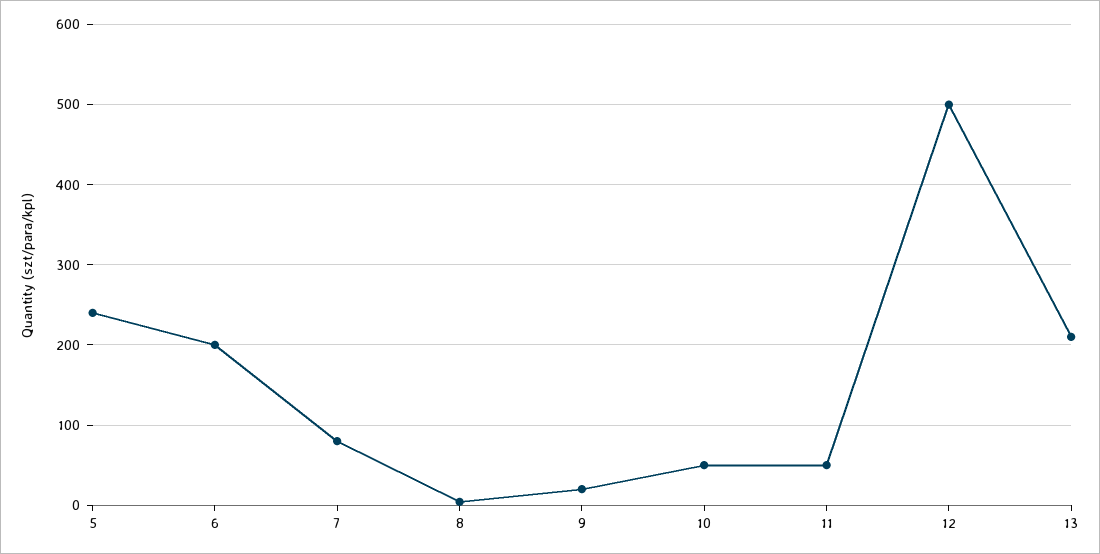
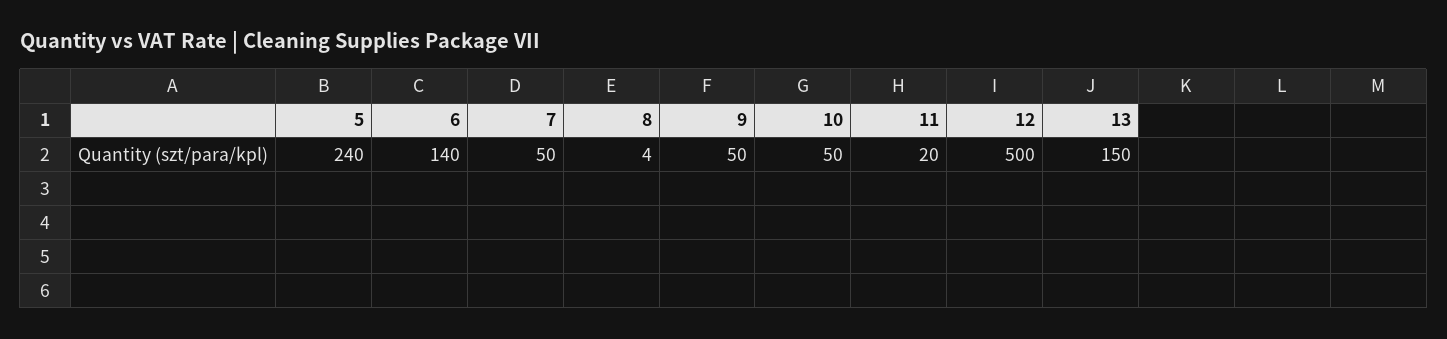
  {
    "5": 240,
-   "6": 200,
+   "6": 140,
-   "7": 80,
+   "7": 50,
    "8": 4,
-   "9": 20,
+   "9": 50,
    "10": 50,
-   "11": 50,
+   "11": 20,
    "12": 500,
-   "13": 210
+   "13": 150
  }

